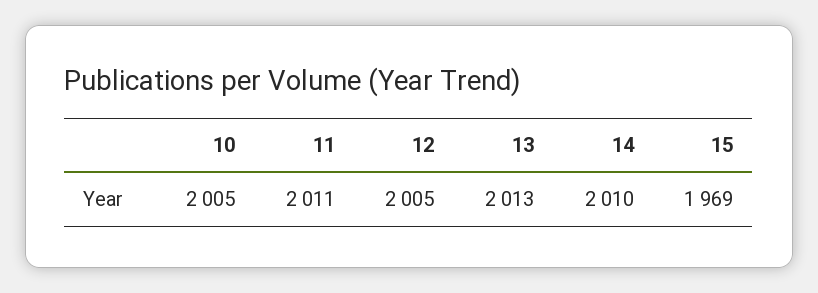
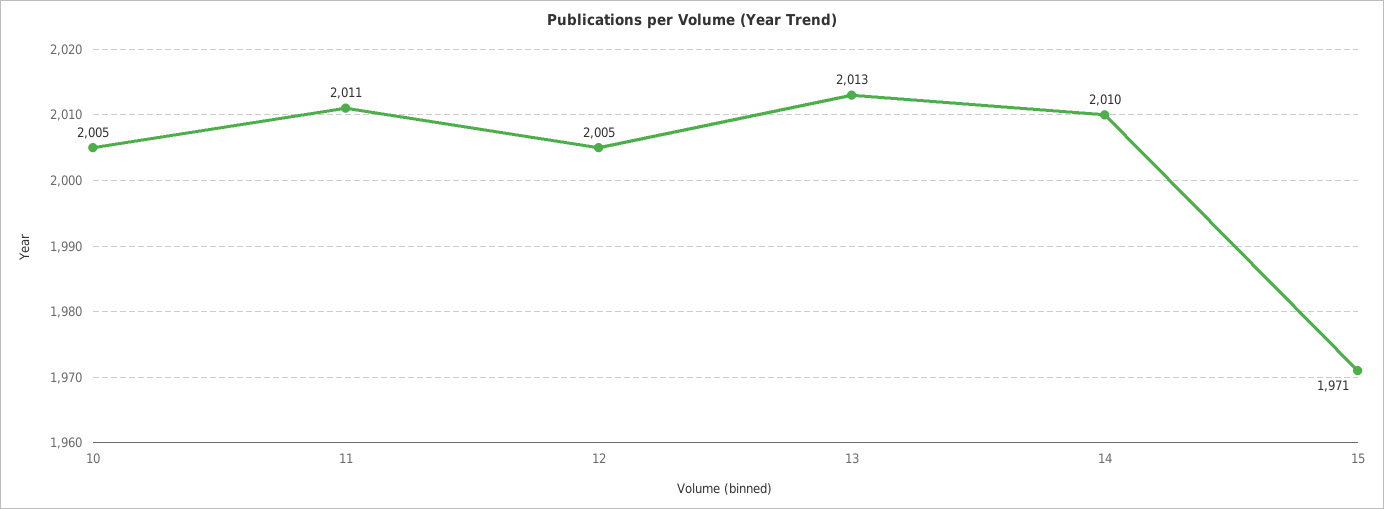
  {
    "10": 2005,
    "11": 2011,
    "12": 2005,
    "13": 2013,
    "14": 2010,
-   "15": 1969
+   "15": 1971
  }

